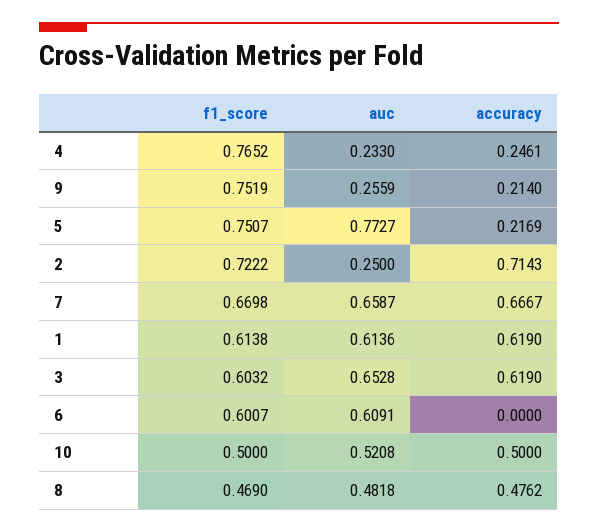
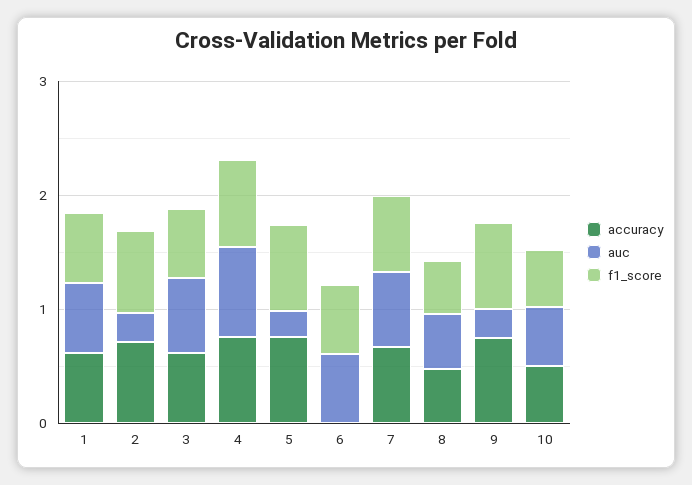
  {
    "f1_score": {
      "4": 0.7652,
      "9": 0.7519,
      "5": 0.7507,
      "2": 0.7222,
      "7": 0.6698,
      "1": 0.6138,
      "3": 0.6032,
      "6": 0.6007,
      "10": 0.5,
      "8": 0.469
    },
    "auc": {
-     "4": 0.233,
+     "4": 0.8,
      "9": 0.2559,
-     "5": 0.7727,
+     "5": 0.2,
      "2": 0.25,
      "7": 0.6587,
      "1": 0.6136,
      "3": 0.6528,
      "6": 0.6091,
      "10": 0.5208,
      "8": 0.4818
    },
    "accuracy": {
-     "4": 0.2461,
+     "4": 0.8,
-     "9": 0.214,
+     "9": 0.8,
-     "5": 0.2169,
+     "5": 0.8,
      "2": 0.7143,
      "7": 0.6667,
      "1": 0.619,
      "3": 0.619,
      "6": 0,
      "10": 0.5,
      "8": 0.4762
    }
  }

